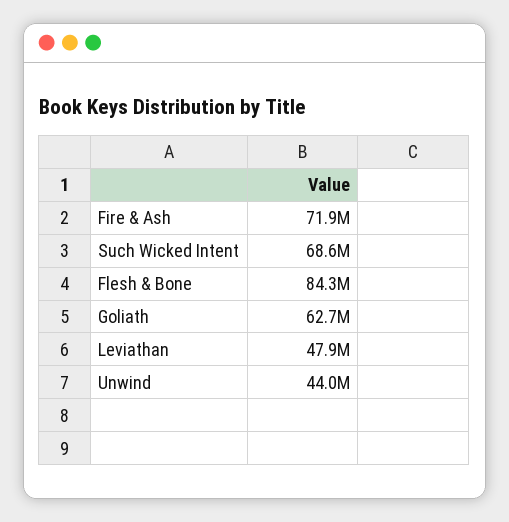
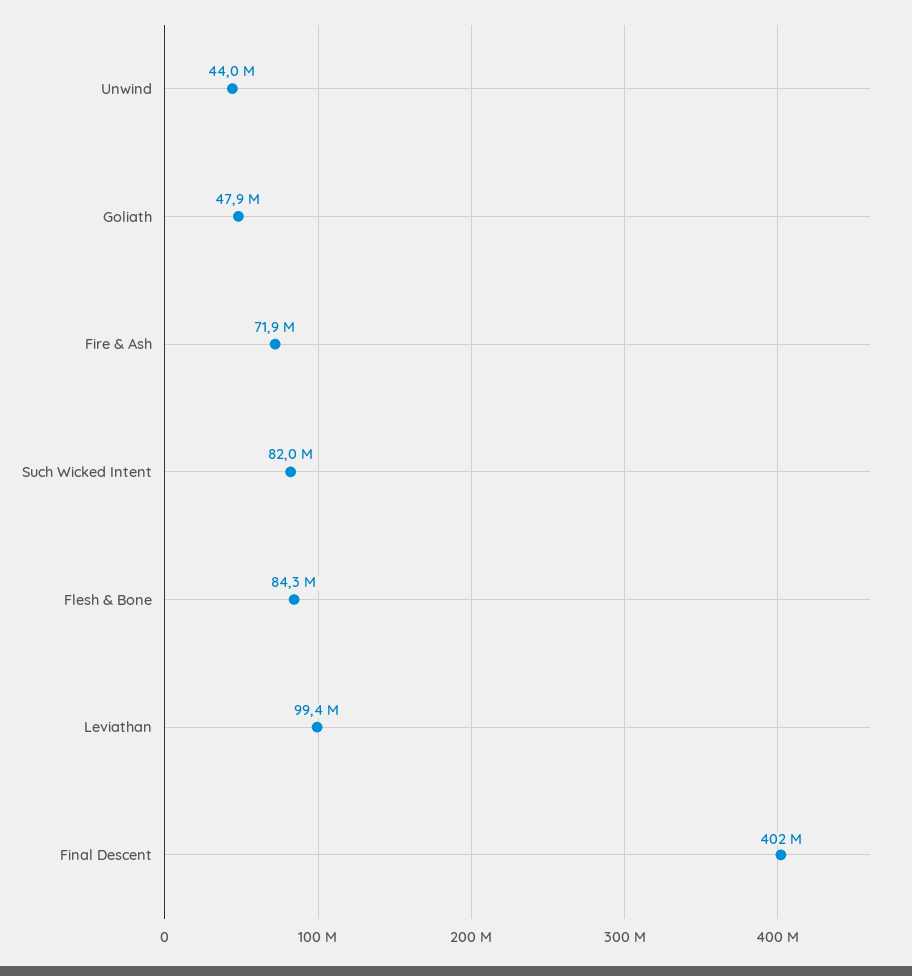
  {
    "Fire & Ash": 71900000,
-   "Such Wicked Intent": 68600000,
+   "Such Wicked Intent": 82000000,
    "Flesh & Bone": 84300000,
-   "Goliath": 62700000,
+   "Goliath": 47900000,
-   "Leviathan": 47900000,
+   "Leviathan": 99400000,
-   "Unwind": 44000000
+   "Unwind": 44000000,
+   "Final Descent": 402000000
  }

